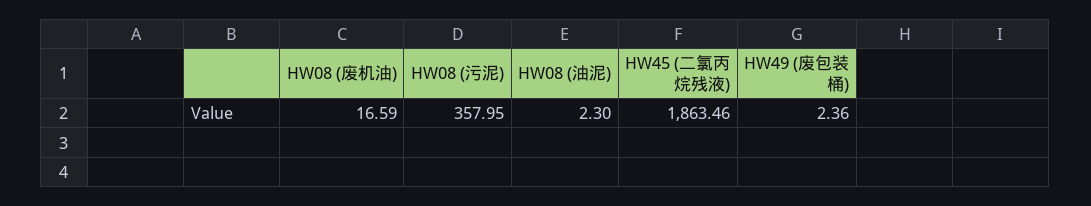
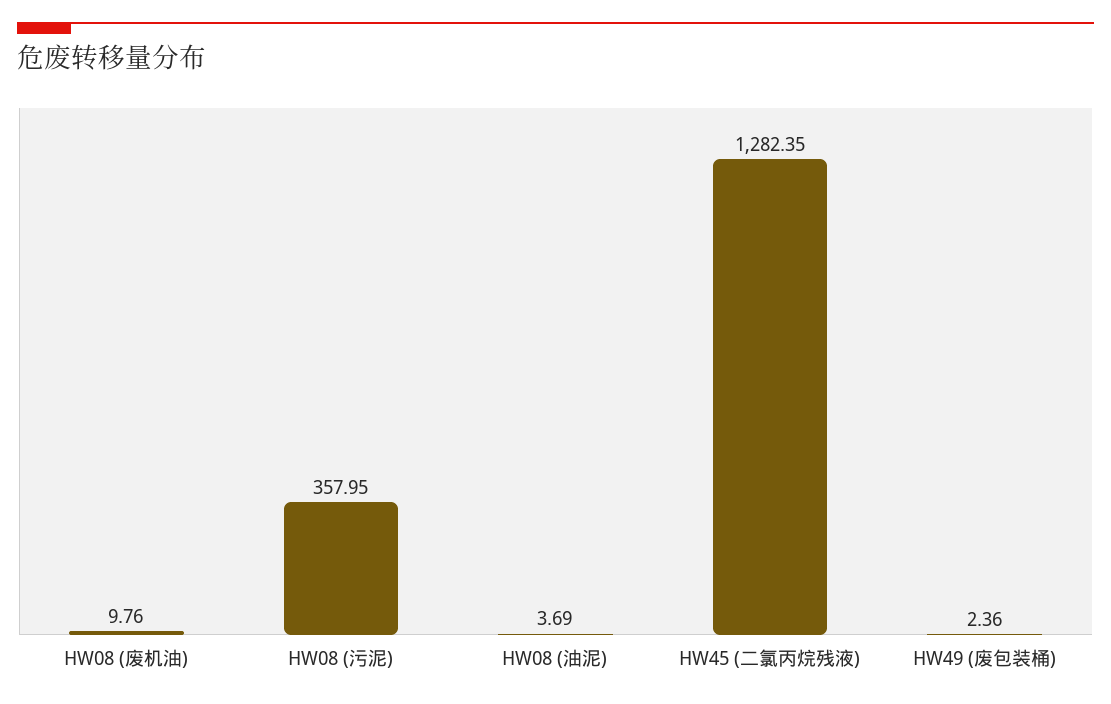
  {
-   "HW08 (废机油)": 16.59,
+   "HW08 (废机油)": 9.76,
    "HW08 (污泥)": 357.95,
-   "HW08 (油泥)": 2.3,
+   "HW08 (油泥)": 3.69,
-   "HW45 (二氯丙烷残液)": 1863.46,
+   "HW45 (二氯丙烷残液)": 1282.35,
    "HW49 (废包装桶)": 2.36
  }

